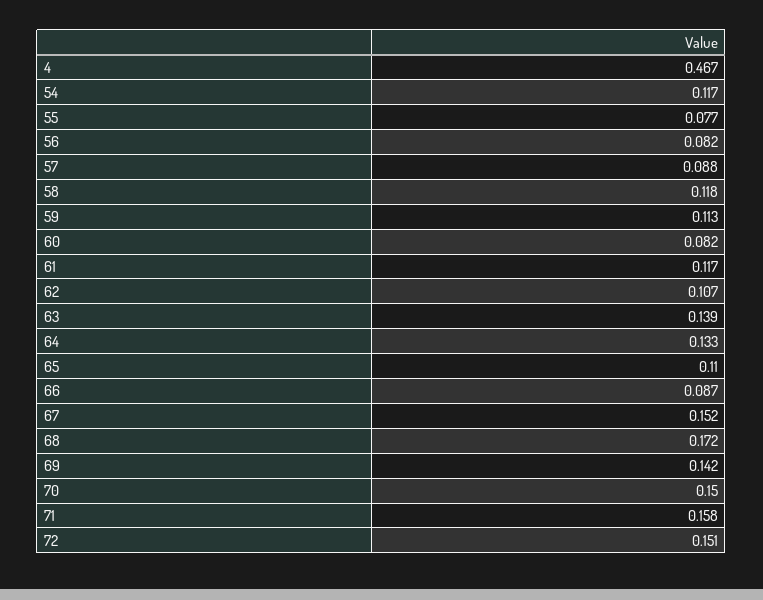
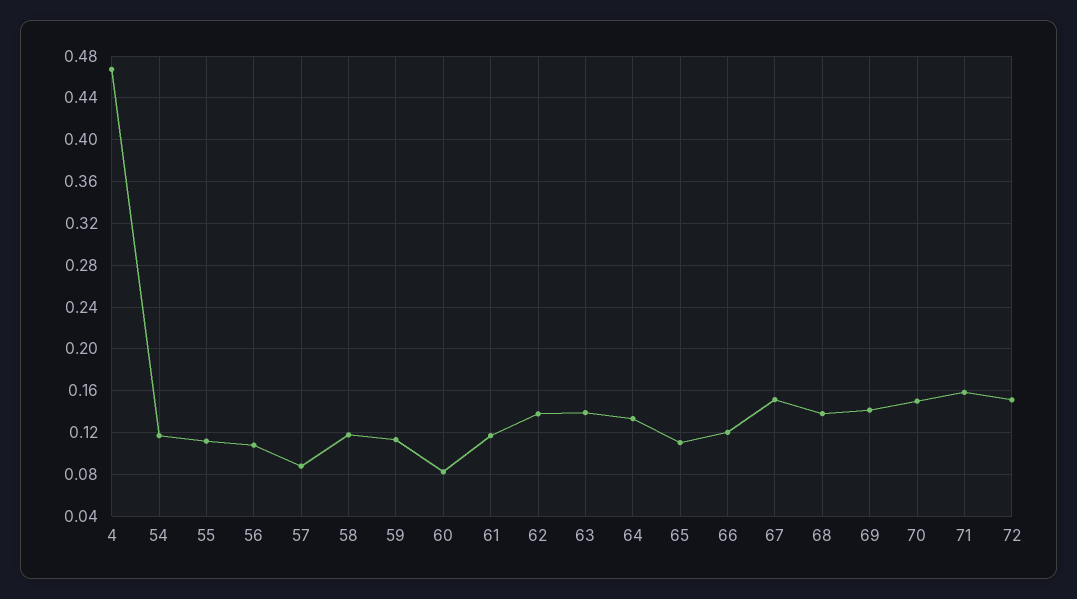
  {
    "4": 0.467,
    "54": 0.117,
-   "55": 0.077,
+   "55": 0.11,
-   "56": 0.082,
+   "56": 0.11,
    "57": 0.088,
    "58": 0.118,
    "59": 0.113,
    "60": 0.082,
    "61": 0.117,
-   "62": 0.107,
+   "62": 0.14,
    "63": 0.139,
    "64": 0.133,
    "65": 0.11,
-   "66": 0.087,
+   "66": 0.12,
    "67": 0.152,
-   "68": 0.172,
+   "68": 0.14,
    "69": 0.142,
    "70": 0.15,
    "71": 0.158,
    "72": 0.151
  }

